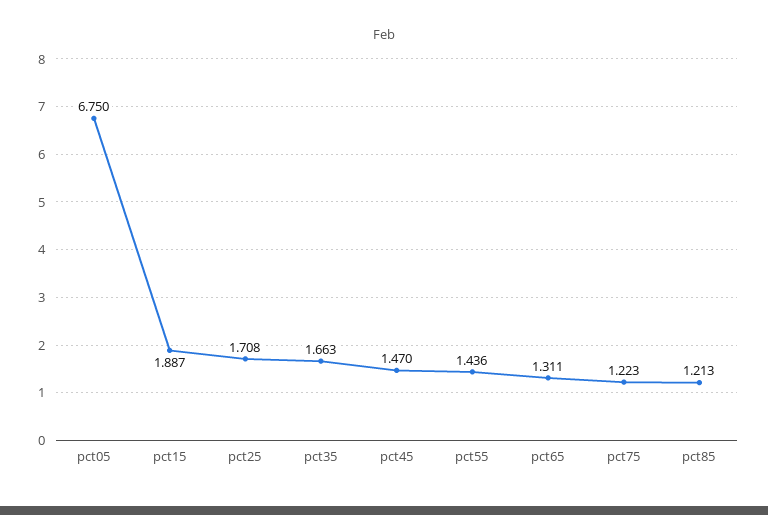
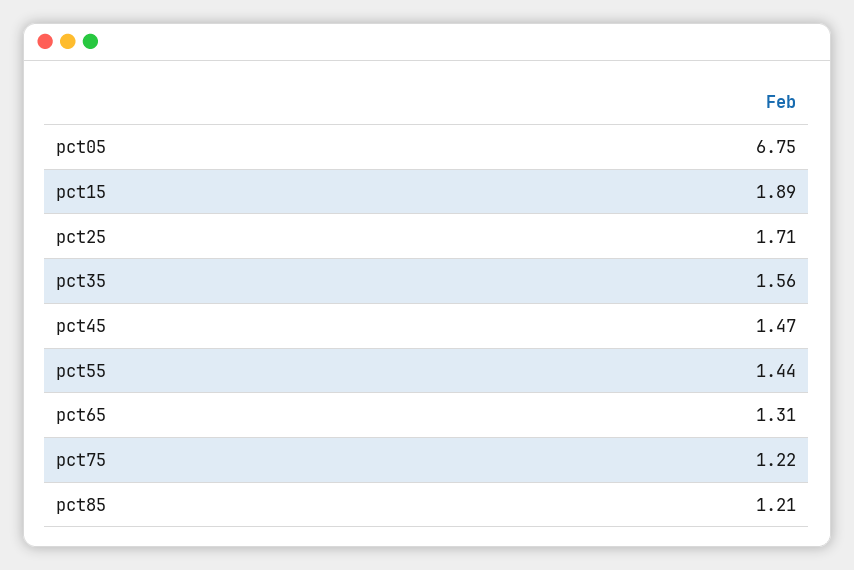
  {
    "pct05": 6.75,
    "pct15": 1.887,
    "pct25": 1.708,
-   "pct35": 1.663,
+   "pct35": 1.56,
    "pct45": 1.47,
    "pct55": 1.436,
    "pct65": 1.311,
    "pct75": 1.223,
    "pct85": 1.213
  }

